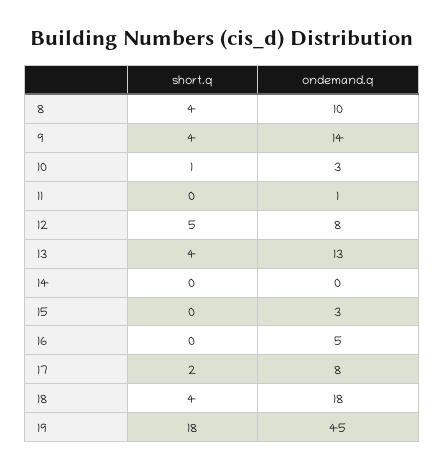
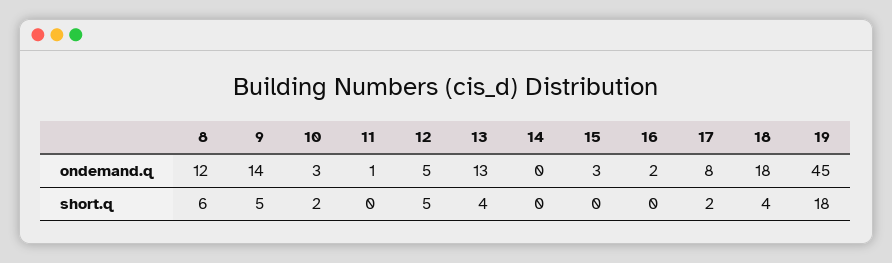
  {
    "short.q": {
-     "8": 4,
+     "8": 6,
-     "9": 4,
+     "9": 5,
-     "10": 1,
+     "10": 2,
      "11": 0,
      "12": 5,
      "13": 4,
      "14": 0,
      "15": 0,
      "16": 0,
      "17": 2,
      "18": 4,
      "19": 18
    },
    "ondemand.q": {
-     "8": 10,
+     "8": 12,
      "9": 14,
      "10": 3,
      "11": 1,
-     "12": 8,
+     "12": 5,
      "13": 13,
      "14": 0,
      "15": 3,
-     "16": 5,
+     "16": 2,
      "17": 8,
      "18": 18,
      "19": 45
    }
  }

